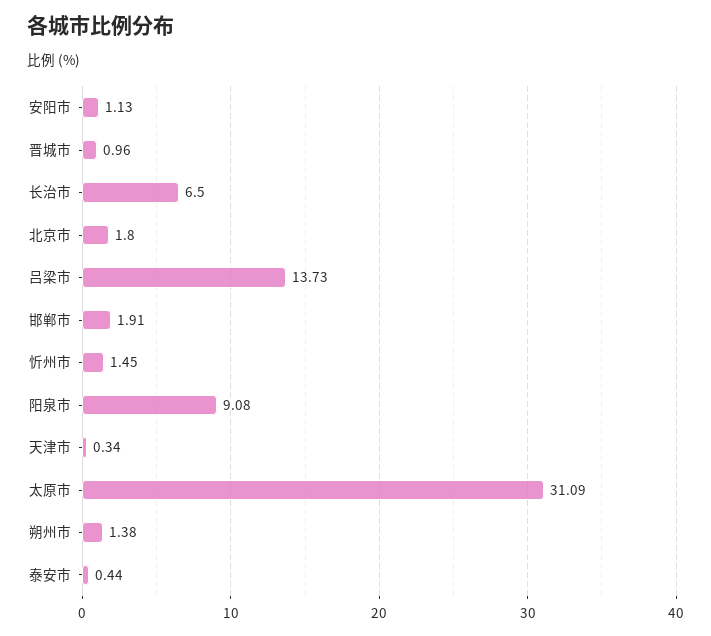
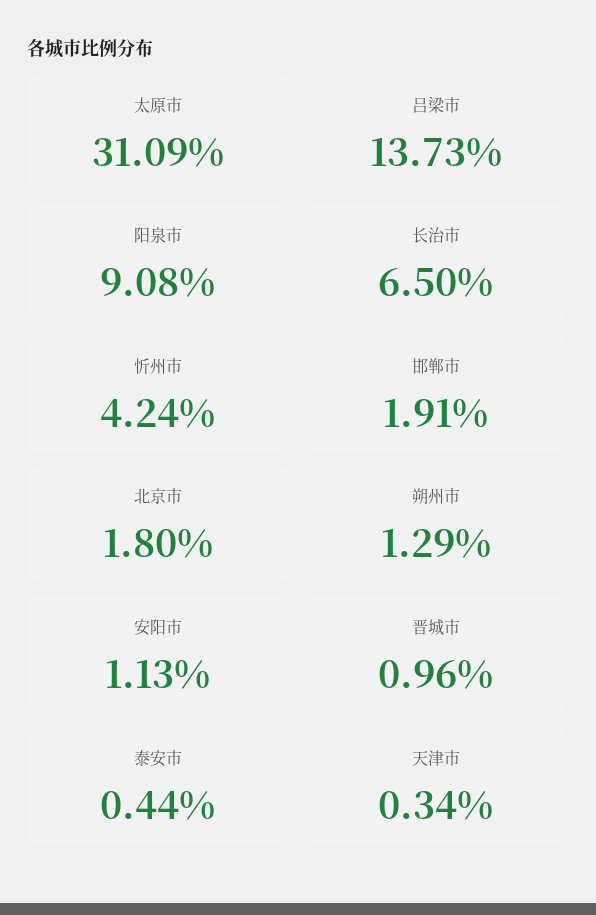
  {
    "安阳市": 1.13,
    "晋城市": 0.96,
    "长治市": 6.5,
    "北京市": 1.8,
    "吕梁市": 13.73,
    "邯郸市": 1.91,
-   "忻州市": 1.45,
+   "忻州市": 4.24,
    "阳泉市": 9.08,
    "天津市": 0.34,
    "太原市": 31.09,
-   "朔州市": 1.38,
+   "朔州市": 1.29,
    "泰安市": 0.44
  }

